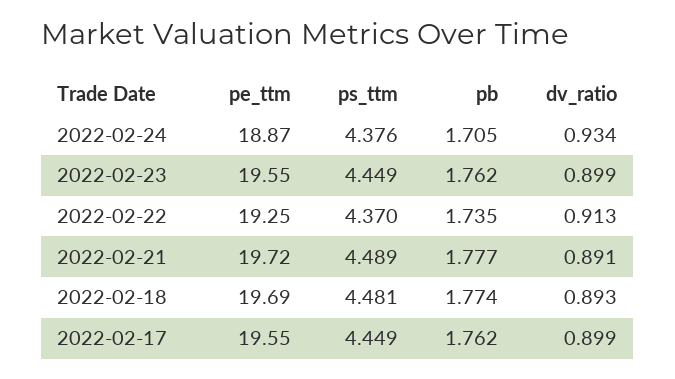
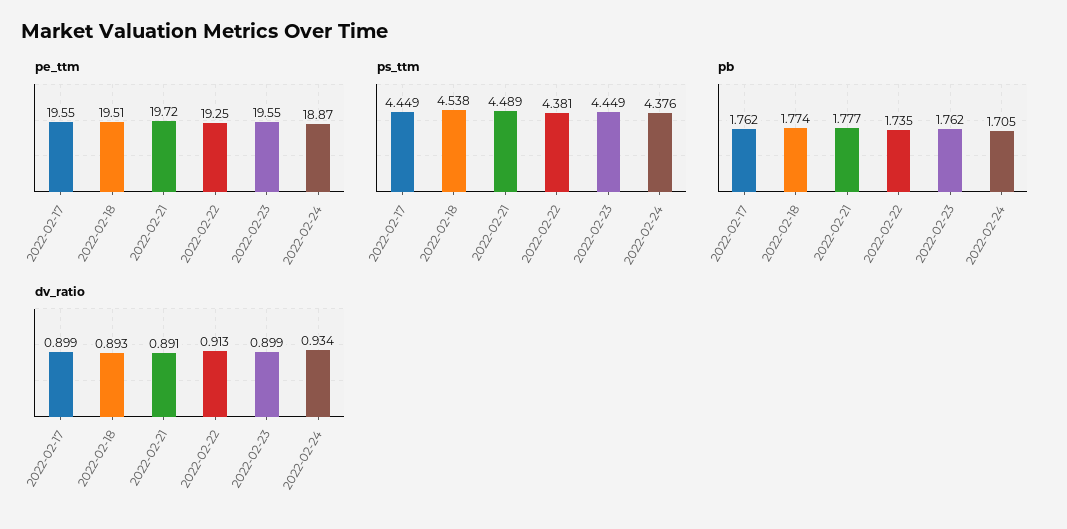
  {
    "pe_ttm": {
      "2022-02-24": 18.87,
      "2022-02-23": 19.55,
      "2022-02-22": 19.25,
      "2022-02-21": 19.72,
-     "2022-02-18": 19.69,
+     "2022-02-18": 19.51,
      "2022-02-17": 19.55
    },
    "ps_ttm": {
      "2022-02-24": 4.376,
      "2022-02-23": 4.449,
-     "2022-02-22": 4.37,
+     "2022-02-22": 4.381,
      "2022-02-21": 4.489,
-     "2022-02-18": 4.481,
+     "2022-02-18": 4.538,
      "2022-02-17": 4.449
    },
    "pb": {
      "2022-02-24": 1.705,
      "2022-02-23": 1.762,
      "2022-02-22": 1.735,
      "2022-02-21": 1.777,
      "2022-02-18": 1.774,
      "2022-02-17": 1.762
    },
    "dv_ratio": {
      "2022-02-24": 0.934,
      "2022-02-23": 0.899,
      "2022-02-22": 0.913,
      "2022-02-21": 0.891,
      "2022-02-18": 0.893,
      "2022-02-17": 0.899
    }
  }

